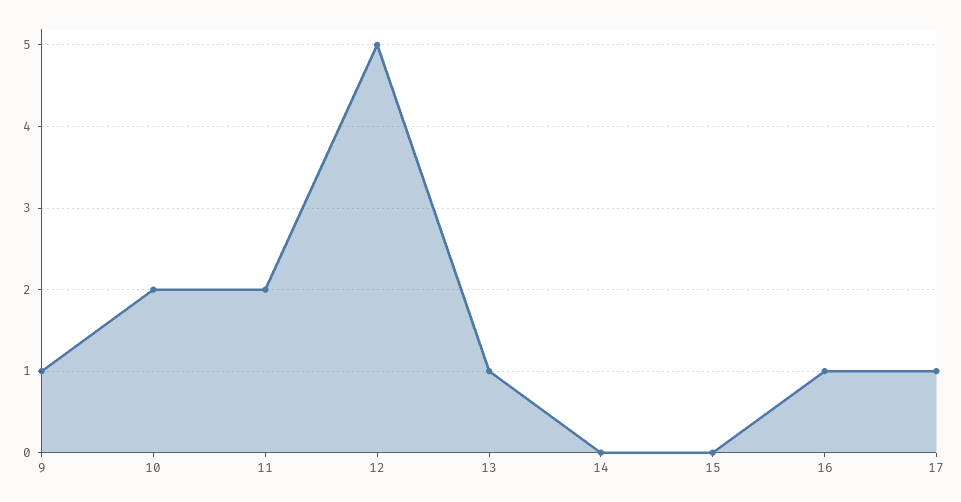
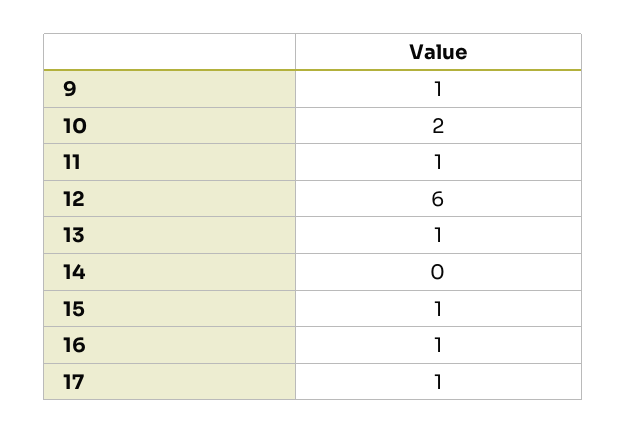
  {
    "9": 1,
    "10": 2,
-   "11": 2,
+   "11": 1,
-   "12": 5,
+   "12": 6,
    "13": 1,
    "14": 0,
-   "15": 0,
+   "15": 1,
    "16": 1,
    "17": 1
  }

